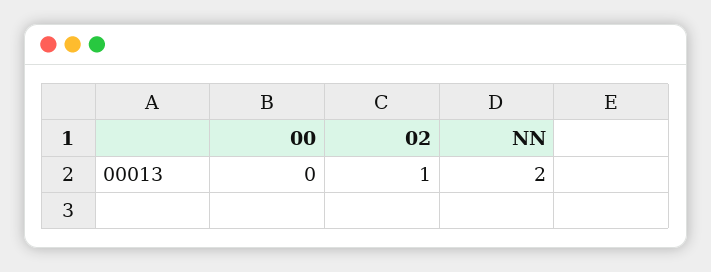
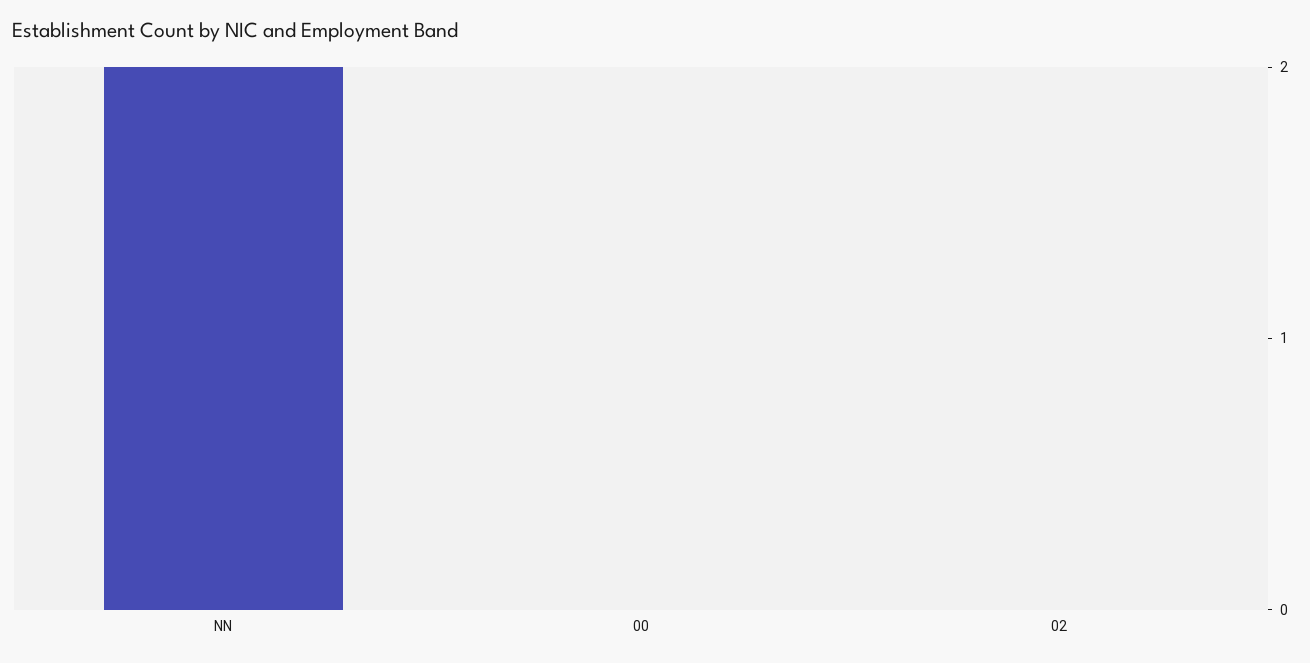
  {
    "00": 0,
-   "02": 1,
+   "02": 0,
    "NN": 2
  }

